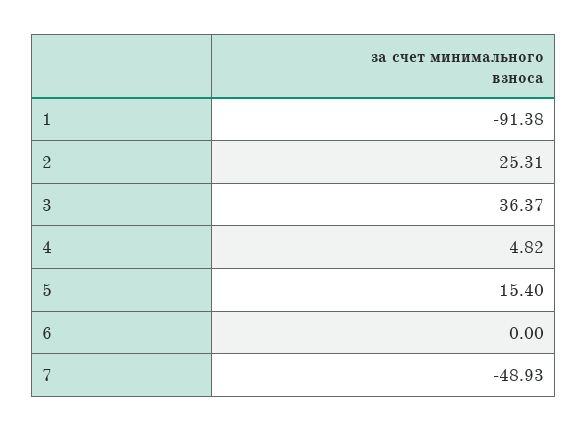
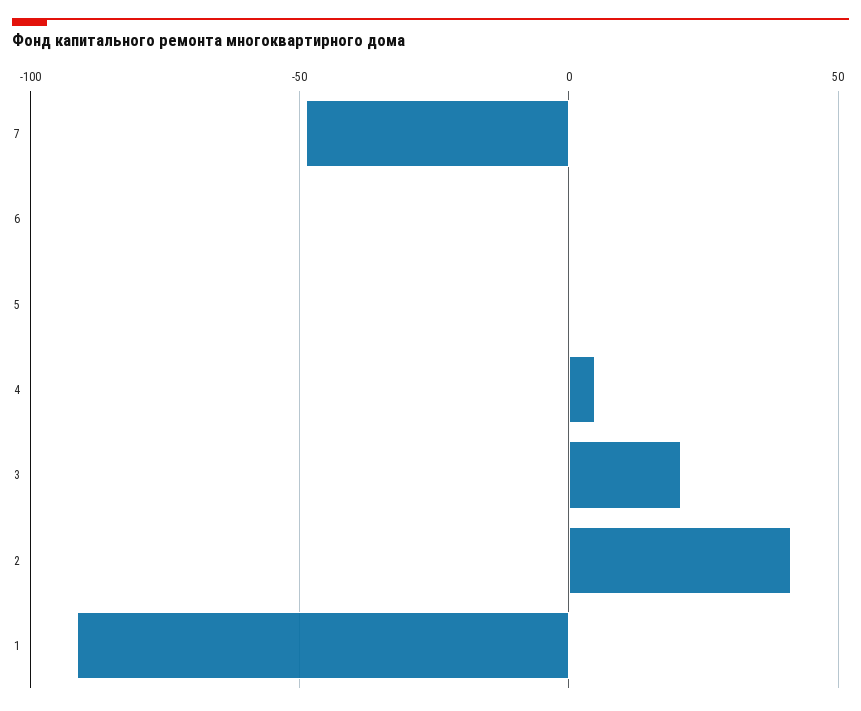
  {
    "1": -91.38,
-   "2": 25.31,
+   "2": 40,
-   "3": 36.37,
+   "3": 20,
    "4": 4.82,
-   "5": 15.4,
+   "5": 0,
    "6": 0,
    "7": -48.93
  }

